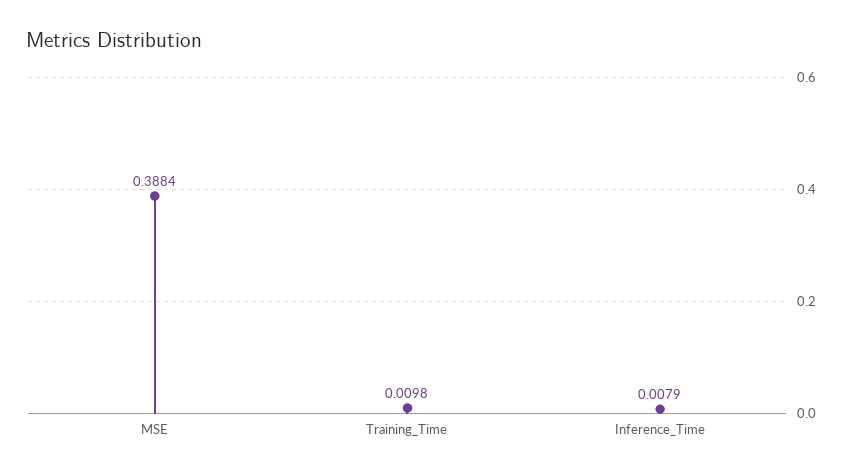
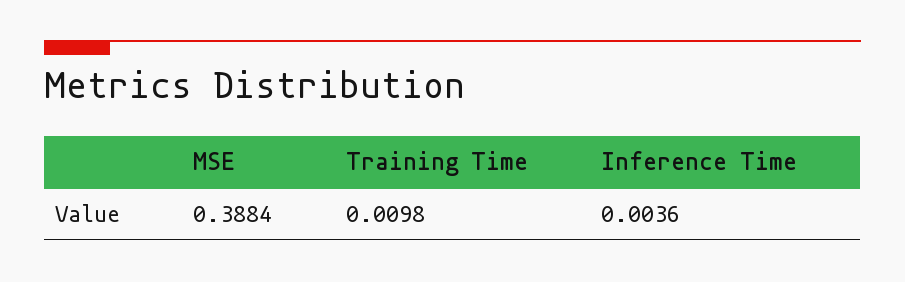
  {
    "MSE": 0.3884,
    "Training_Time": 0.0098,
-   "Inference_Time": 0.0079
+   "Inference_Time": 0.0036
  }

